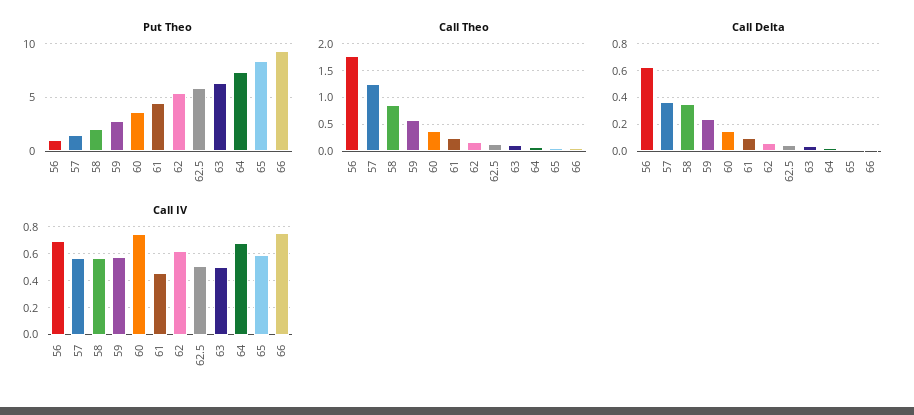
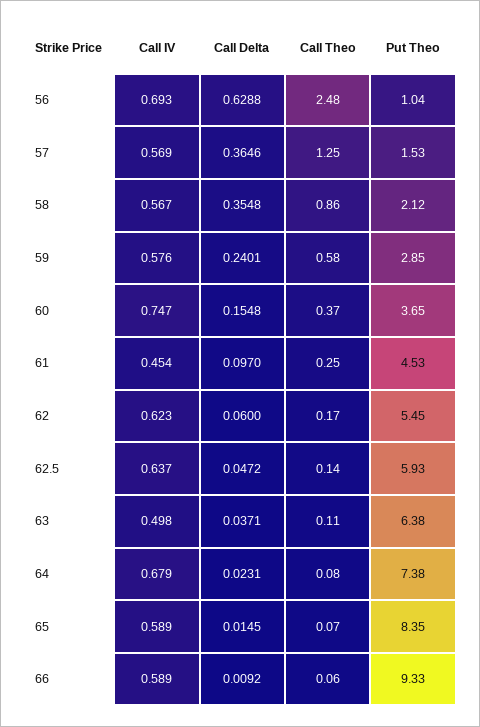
  {
    "Put Theo": {
      "56": 1.04,
      "57": 1.53,
      "58": 2.12,
      "59": 2.85,
      "60": 3.65,
      "61": 4.53,
      "62": 5.45,
      "62.5": 5.93,
      "63": 6.38,
      "64": 7.38,
      "65": 8.35,
      "66": 9.33
    },
    "Call Theo": {
-     "56": 1.75,
+     "56": 2.48,
      "57": 1.25,
      "58": 0.86,
      "59": 0.58,
      "60": 0.37,
      "61": 0.25,
      "62": 0.17,
      "62.5": 0.14,
      "63": 0.11,
      "64": 0.08,
      "65": 0.07,
      "66": 0.06
    },
    "Call Delta": {
      "56": 0.6288,
      "57": 0.3646,
      "58": 0.3548,
      "59": 0.2401,
      "60": 0.1548,
      "61": 0.097,
      "62": 0.06,
      "62.5": 0.0472,
      "63": 0.0371,
      "64": 0.0231,
      "65": 0.0145,
      "66": 0.0092
    },
    "Call IV": {
      "56": 0.693,
      "57": 0.569,
      "58": 0.567,
      "59": 0.576,
      "60": 0.747,
      "61": 0.454,
      "62": 0.623,
-     "62.5": 0.5,
+     "62.5": 0.637,
      "63": 0.498,
      "64": 0.679,
      "65": 0.589,
-     "66": 0.75
+     "66": 0.589
    }
  }

